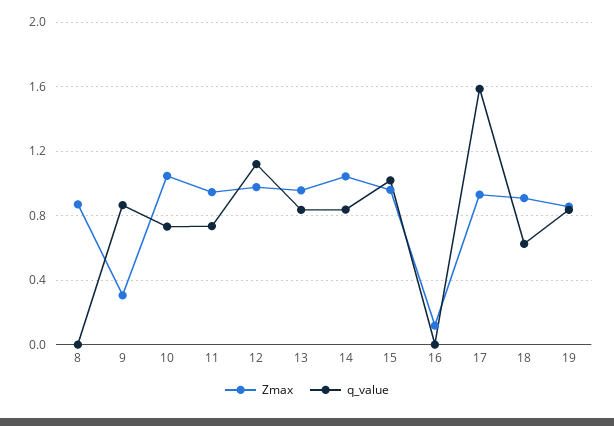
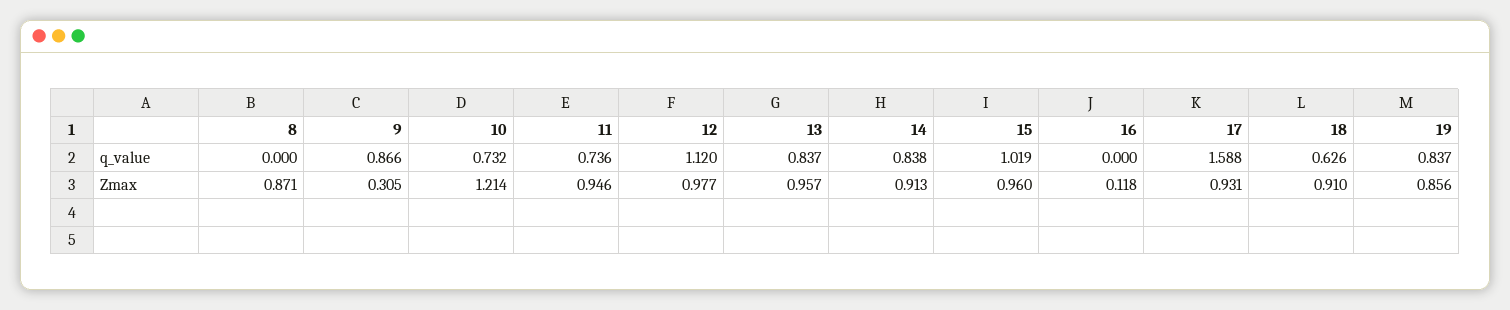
  {
    "Zmax": {
      "8": 0.871,
      "9": 0.305,
-     "10": 1.05,
+     "10": 1.214,
      "11": 0.946,
      "12": 0.977,
      "13": 0.957,
-     "14": 1.05,
+     "14": 0.913,
      "15": 0.96,
      "16": 0.118,
      "17": 0.931,
      "18": 0.91,
      "19": 0.856
    },
    "q_value": {
      "8": 0,
      "9": 0.866,
      "10": 0.732,
      "11": 0.736,
      "12": 1.12,
      "13": 0.837,
      "14": 0.838,
      "15": 1.019,
      "16": 0,
      "17": 1.588,
      "18": 0.626,
      "19": 0.837
    }
  }

